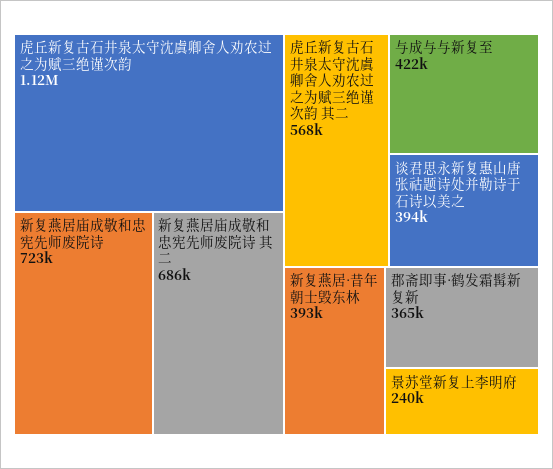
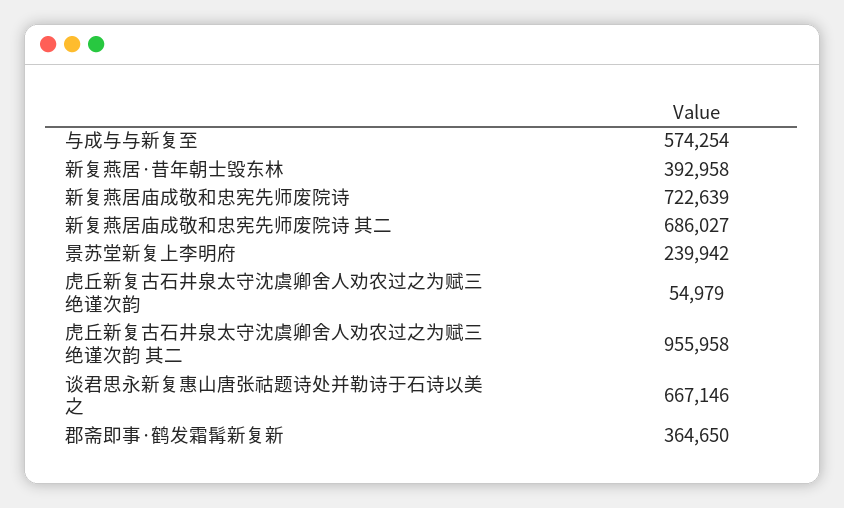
  {
-   "虎丘新复古石井泉太守沈虞卿舍人劝农过之为赋三绝谨次韵": 1120000,
+   "虎丘新复古石井泉太守沈虞卿舍人劝农过之为赋三绝谨次韵": 54979,
    "新复燕居庙成敬和忠宪先师废院诗": 722639,
    "新复燕居庙成敬和忠宪先师废院诗 其二": 686027,
-   "虎丘新复古石井泉太守沈虞卿舍人劝农过之为赋三绝谨次韵 其二": 568000,
+   "虎丘新复古石井泉太守沈虞卿舍人劝农过之为赋三绝谨次韵 其二": 955958,
-   "与成与与新复至": 422000,
+   "与成与与新复至": 574254,
-   "谈君思永新复惠山唐张祜题诗处并勒诗于石诗以美之": 394000,
+   "谈君思永新复惠山唐张祜题诗处并勒诗于石诗以美之": 667146,
    "新复燕居·昔年朝士毁东林": 392958,
    "郡斋即事·鹤发霜髯新复新": 364650,
    "景苏堂新复上李明府": 239942
  }

